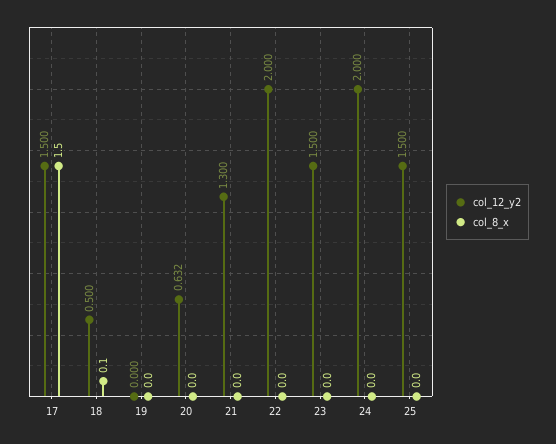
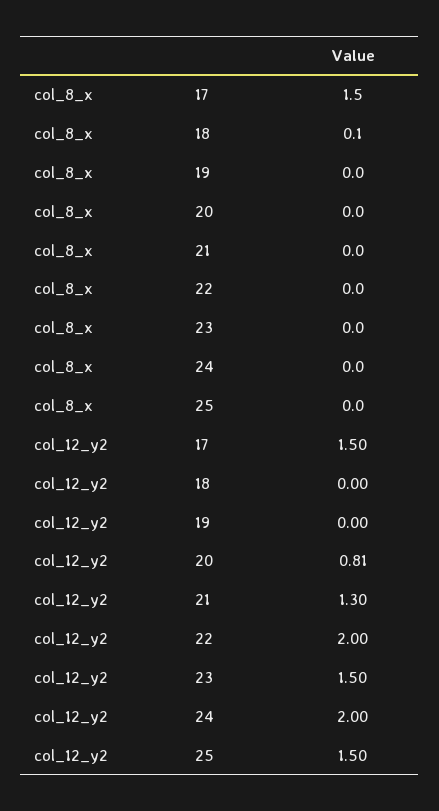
  {
    "col_12_y2": {
      "17": 1.5,
-     "18": 0.5,
+     "18": 0,
      "19": 0,
-     "20": 0.632,
+     "20": 0.81,
      "21": 1.3,
      "22": 2,
      "23": 1.5,
      "24": 2,
      "25": 1.5
    },
    "col_8_x": {
      "17": 1.5,
      "18": 0.1,
      "19": 0,
      "20": 0,
      "21": 0,
      "22": 0,
      "23": 0,
      "24": 0,
      "25": 0
    }
  }

